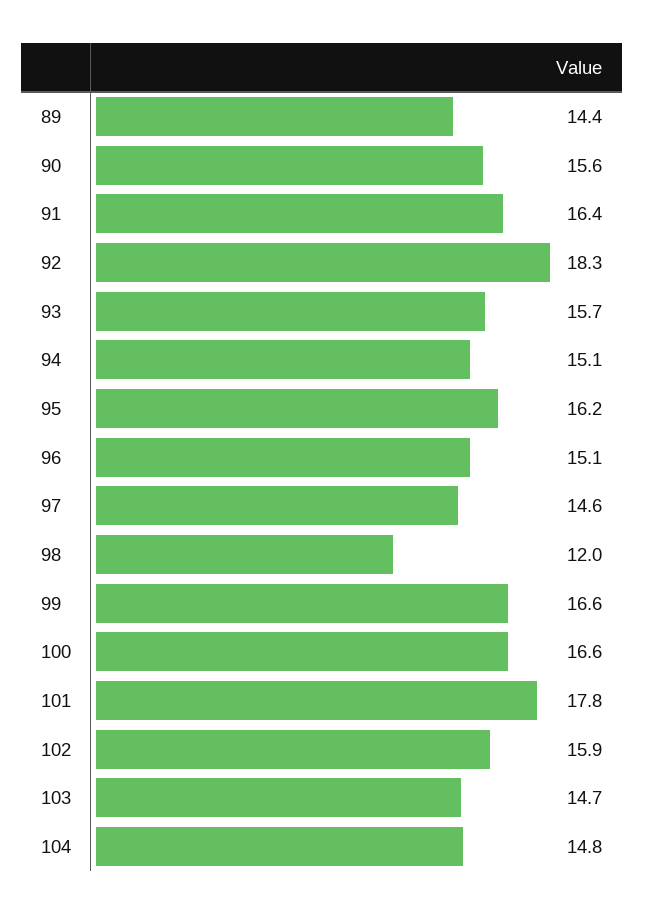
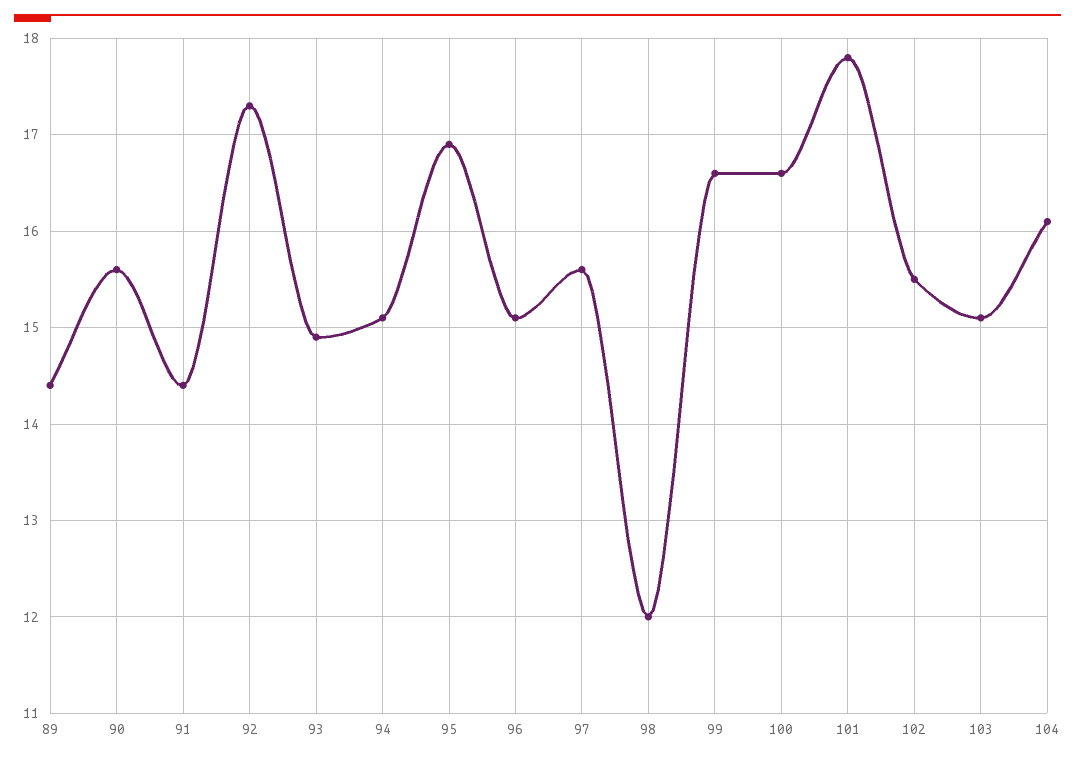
  {
    "89": 14.4,
    "90": 15.6,
-   "91": 16.4,
+   "91": 14.4,
-   "92": 18.3,
+   "92": 17.3,
-   "93": 15.7,
+   "93": 14.9,
    "94": 15.1,
-   "95": 16.2,
+   "95": 16.9,
    "96": 15.1,
-   "97": 14.6,
+   "97": 15.6,
    "98": 12,
    "99": 16.6,
    "100": 16.6,
    "101": 17.8,
-   "102": 15.9,
+   "102": 15.5,
-   "103": 14.7,
+   "103": 15.1,
-   "104": 14.8
+   "104": 16.1
  }

